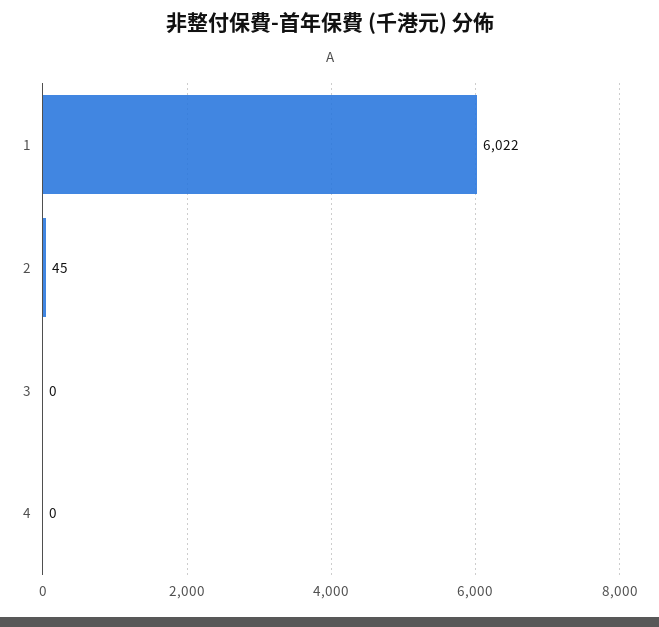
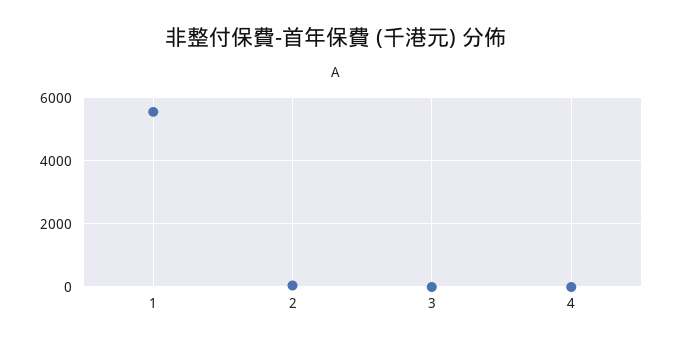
  {
-   "1": 6022,
+   "1": 5600,
    "2": 45,
    "3": 0,
    "4": 0
  }

